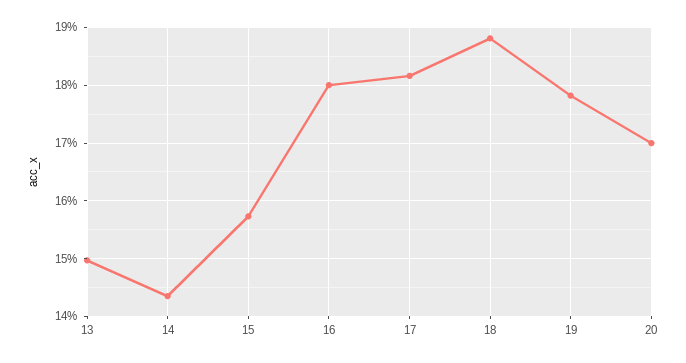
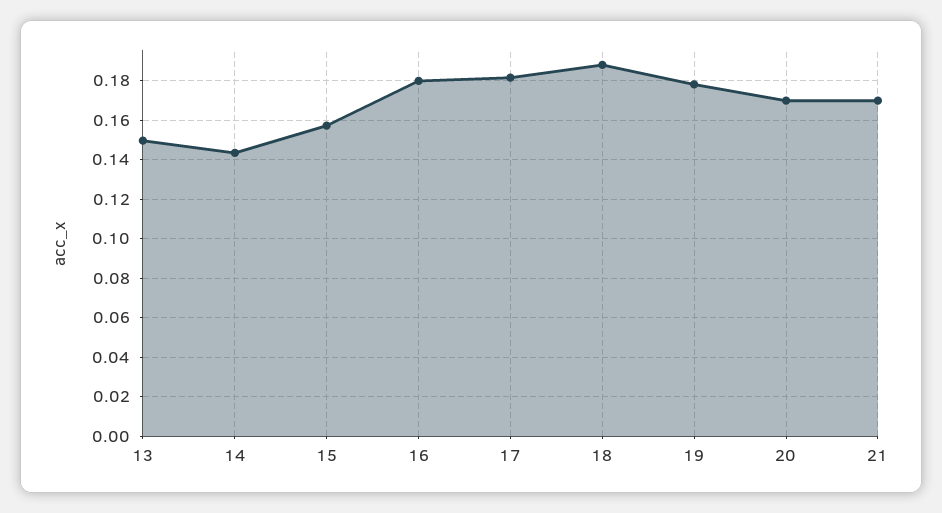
  {
    "13": 0.15,
    "14": 0.144,
    "15": 0.158,
    "16": 0.18,
    "17": 0.182,
    "18": 0.188,
    "19": 0.178,
-   "20": 0.17
+   "20": 0.17,
+   "21": 0.17
  }

